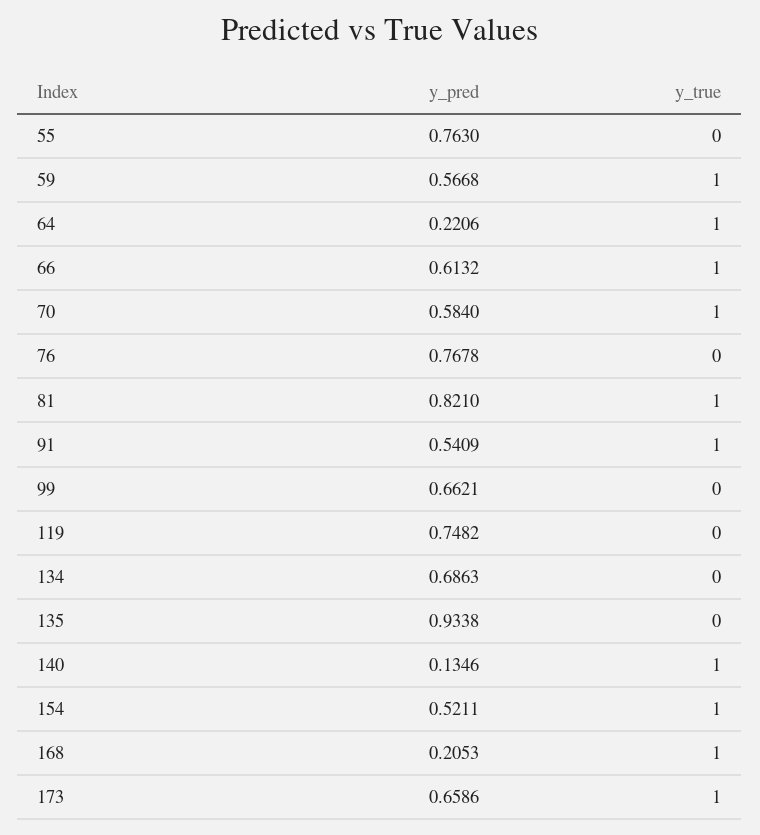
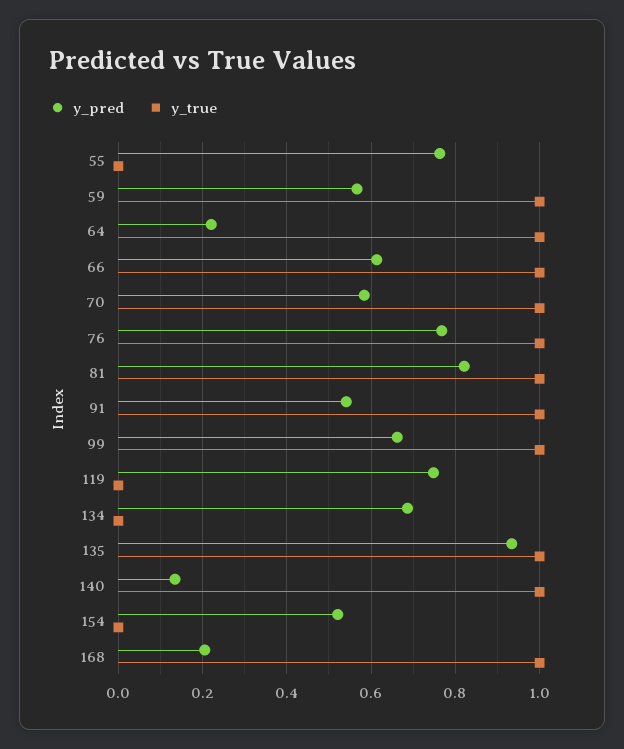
  {
    "y_pred": {
      "55": 0.763,
      "59": 0.5668,
      "64": 0.2206,
      "66": 0.6132,
      "70": 0.584,
      "76": 0.7678,
      "81": 0.821,
      "91": 0.5409,
      "99": 0.6621,
      "119": 0.7482,
      "134": 0.6863,
      "135": 0.9338,
      "140": 0.1346,
      "154": 0.5211,
-     "168": 0.2053,
+     "168": 0.2053
-     "173": 0.6586
    },
    "y_true": {
      "55": 0,
      "59": 1,
      "64": 1,
      "66": 1,
      "70": 1,
-     "76": 0,
+     "76": 1,
      "81": 1,
      "91": 1,
-     "99": 0,
+     "99": 1,
      "119": 0,
      "134": 0,
-     "135": 0,
+     "135": 1,
      "140": 1,
-     "154": 1,
+     "154": 0,
-     "168": 1,
+     "168": 1
-     "173": 1
    }
  }

